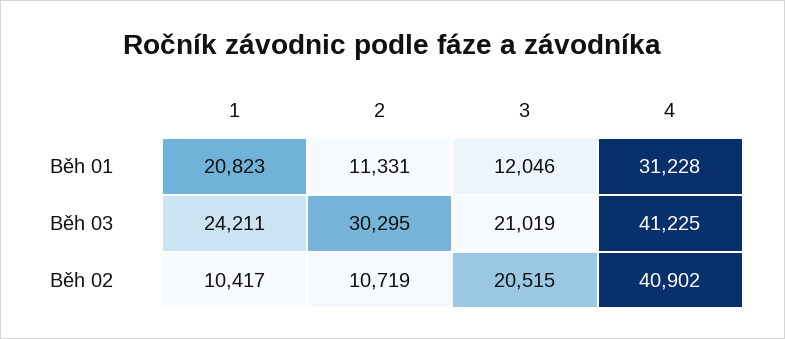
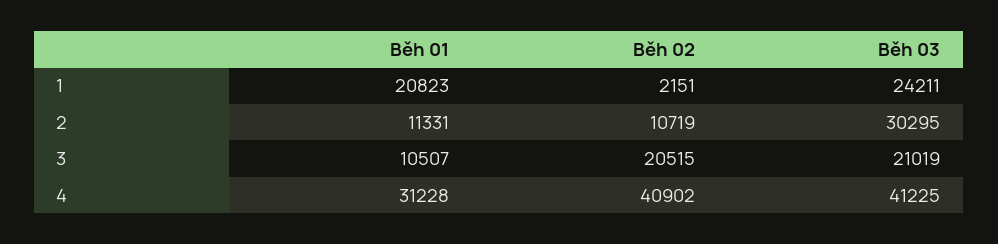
  {
    "1": {
      "Běh 01": 20823,
      "Běh 03": 24211,
-     "Běh 02": 10417
+     "Běh 02": 2151
    },
    "2": {
      "Běh 01": 11331,
      "Běh 03": 30295,
      "Běh 02": 10719
    },
    "3": {
-     "Běh 01": 12046,
+     "Běh 01": 10507,
      "Běh 03": 21019,
      "Běh 02": 20515
    },
    "4": {
      "Běh 01": 31228,
      "Běh 03": 41225,
      "Běh 02": 40902
    }
  }

